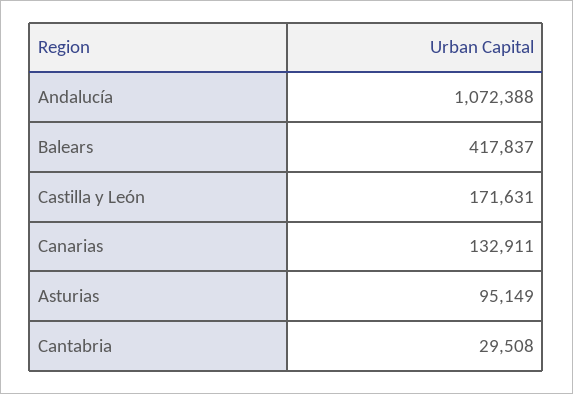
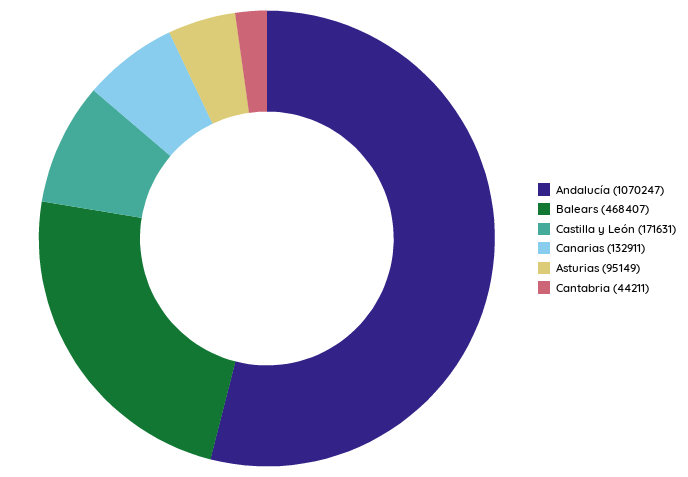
  {
-   "Andalucía": 1072388,
+   "Andalucía": 1070247,
-   "Balears": 417837,
+   "Balears": 468407,
    "Castilla y León": 171631,
    "Canarias": 132911,
    "Asturias": 95149,
-   "Cantabria": 29508
+   "Cantabria": 44211
  }

